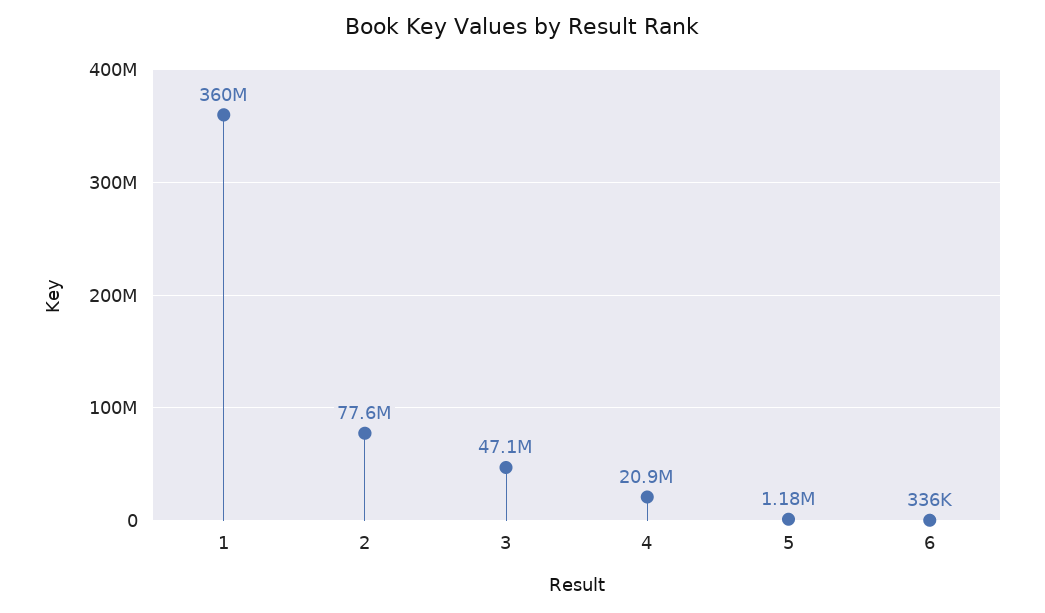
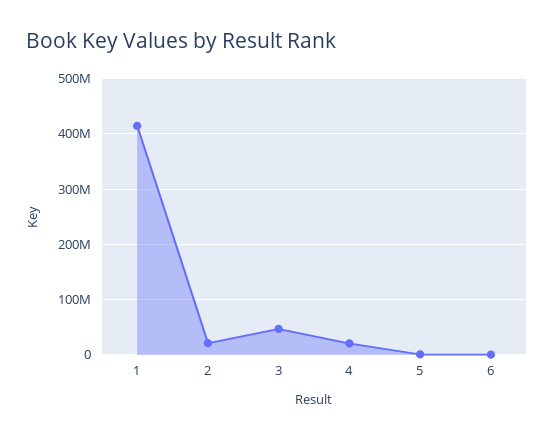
  {
-   "1": 360000000,
+   "1": 420000000,
-   "2": 77600000,
+   "2": 20000000,
    "3": 47100000,
    "4": 20900000,
    "5": 1180000,
    "6": 336000
  }

